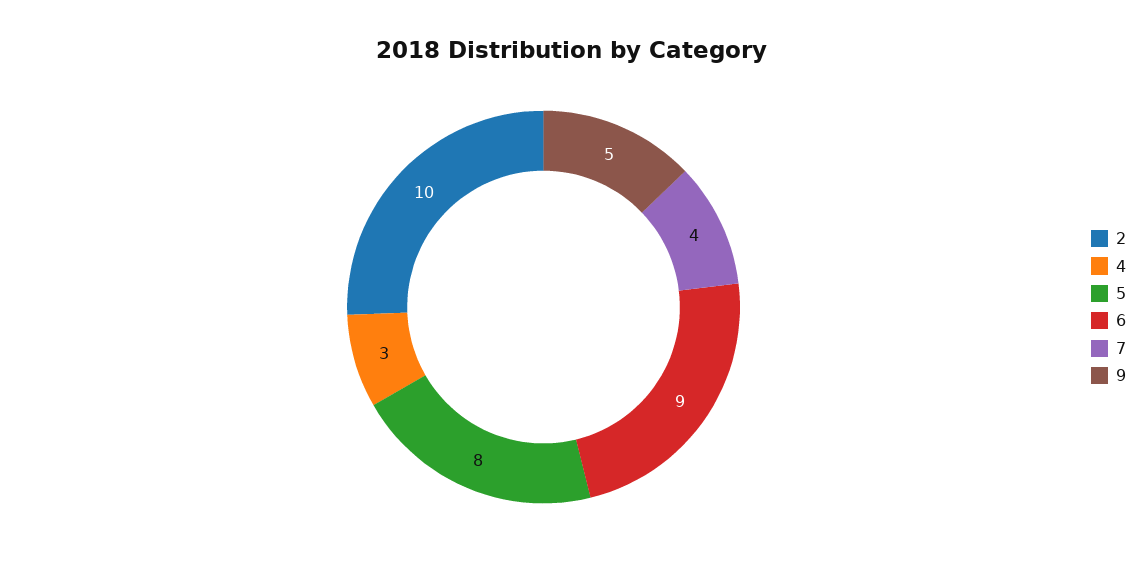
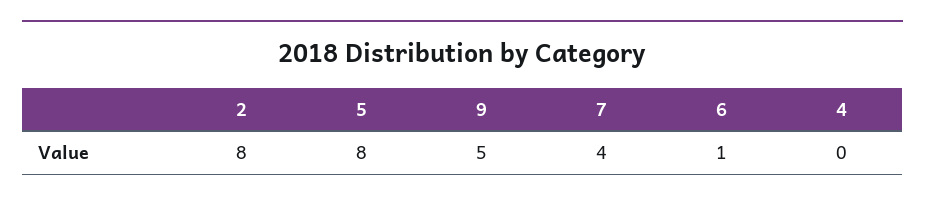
  {
-   "2": 10,
+   "2": 8,
-   "4": 3,
+   "4": 0,
    "5": 8,
-   "6": 9,
+   "6": 1,
    "7": 4,
    "9": 5
  }

